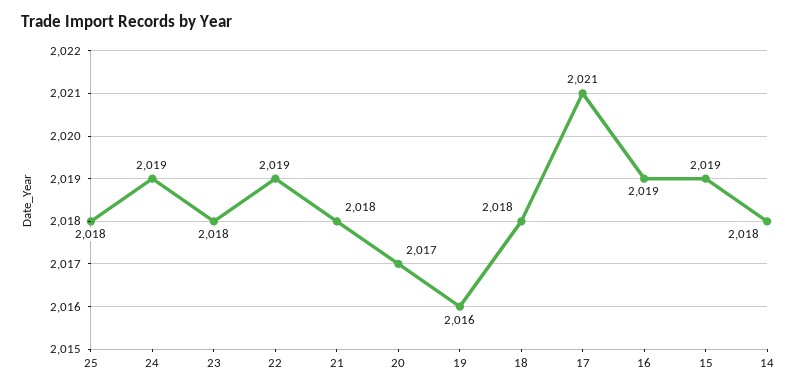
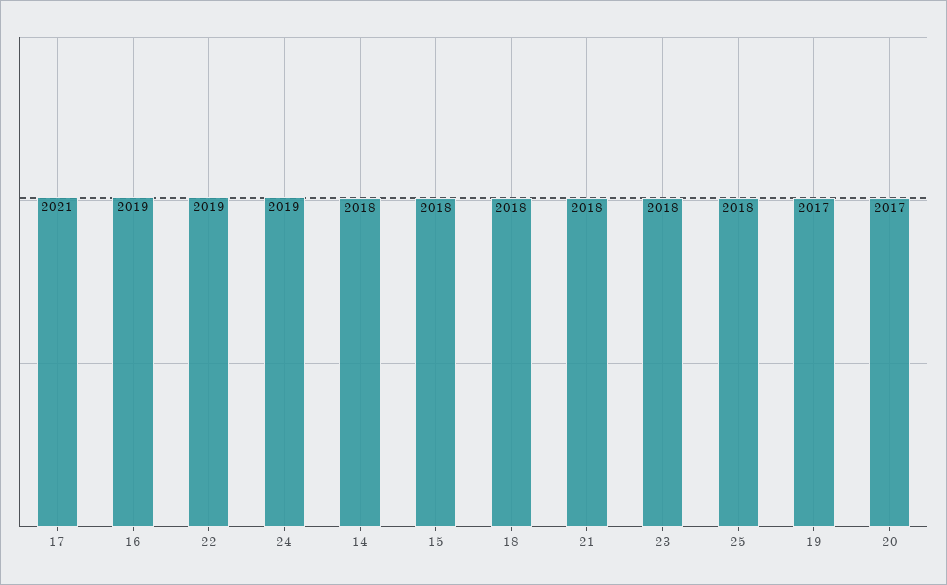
  {
    "25": 2018,
    "24": 2019,
    "23": 2018,
    "22": 2019,
    "21": 2018,
    "20": 2017,
-   "19": 2016,
+   "19": 2017,
    "18": 2018,
    "17": 2021,
    "16": 2019,
-   "15": 2019,
+   "15": 2018,
    "14": 2018
  }

